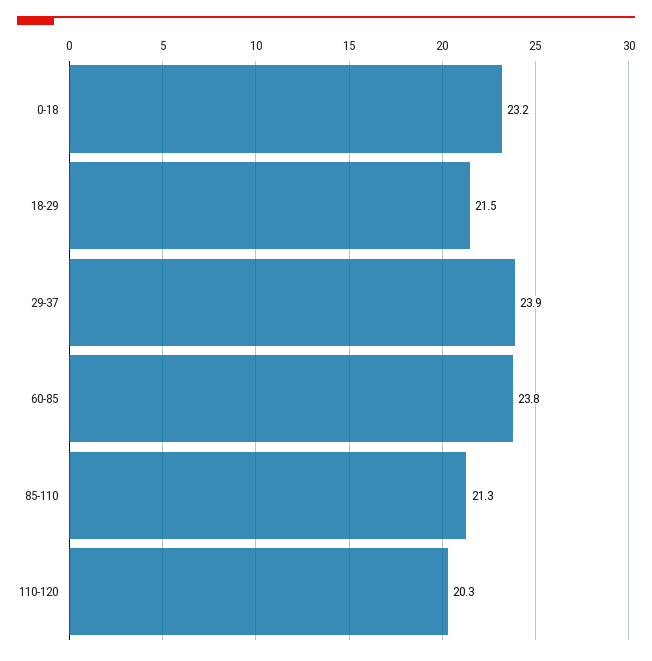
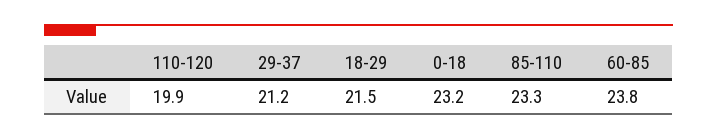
  {
    "0-18": 23.2,
    "18-29": 21.5,
-   "29-37": 23.9,
+   "29-37": 21.2,
    "60-85": 23.8,
-   "85-110": 21.3,
+   "85-110": 23.3,
-   "110-120": 20.3
+   "110-120": 19.9
  }

